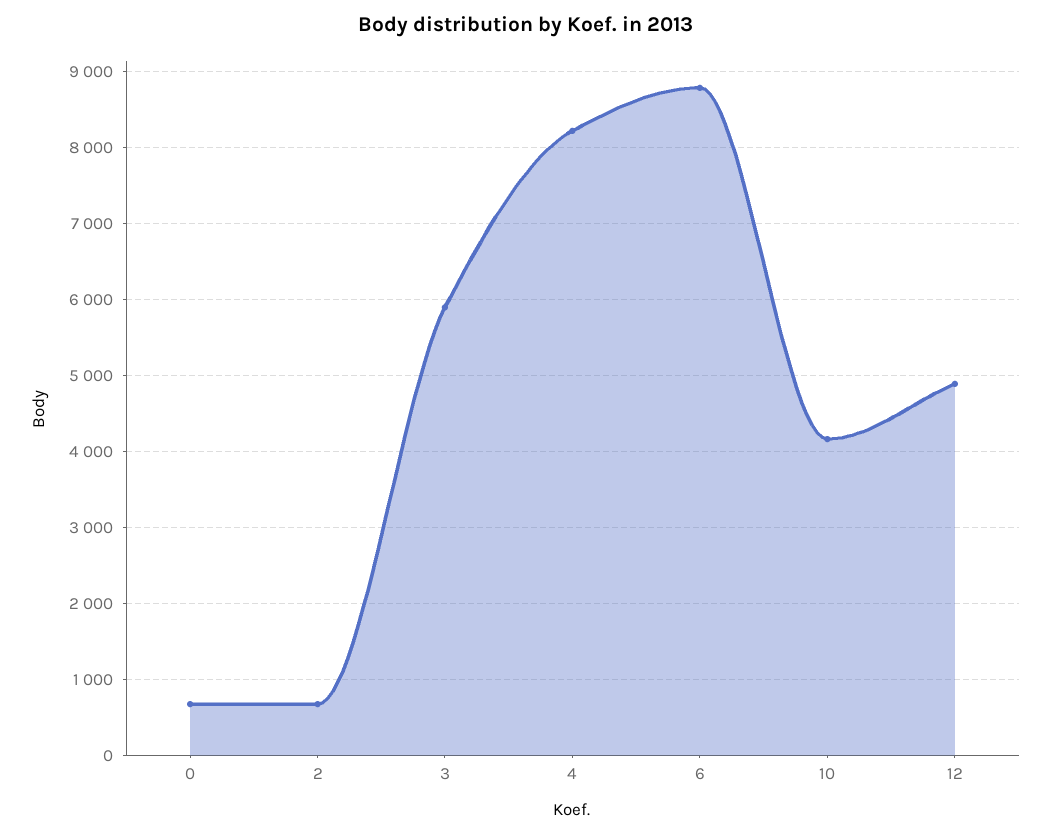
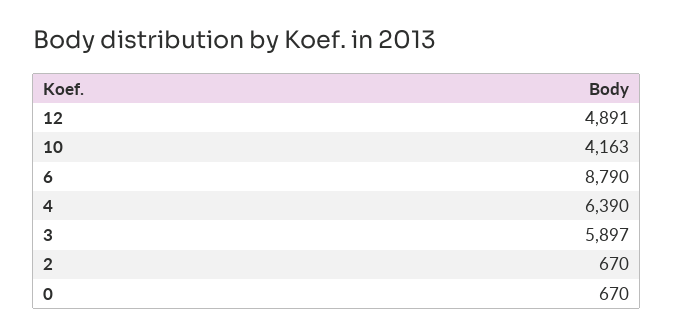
  {
    "0": 670,
    "2": 670,
    "3": 5897,
-   "4": 8200,
+   "4": 6390,
    "6": 8790,
    "10": 4163,
    "12": 4891
  }

